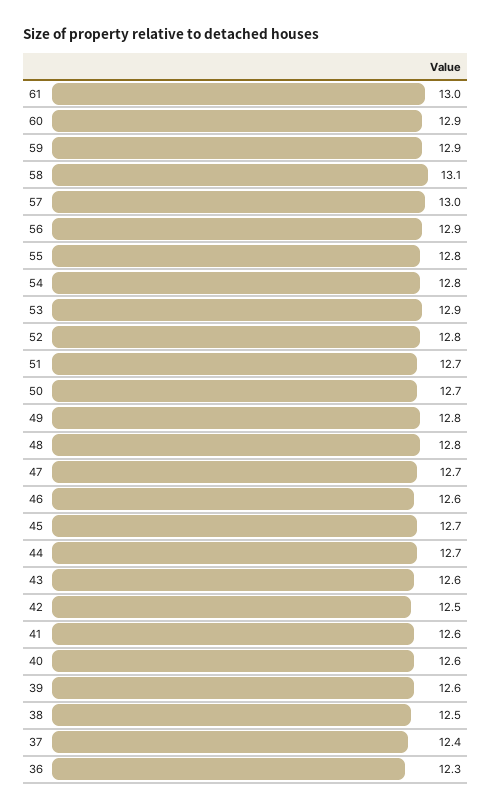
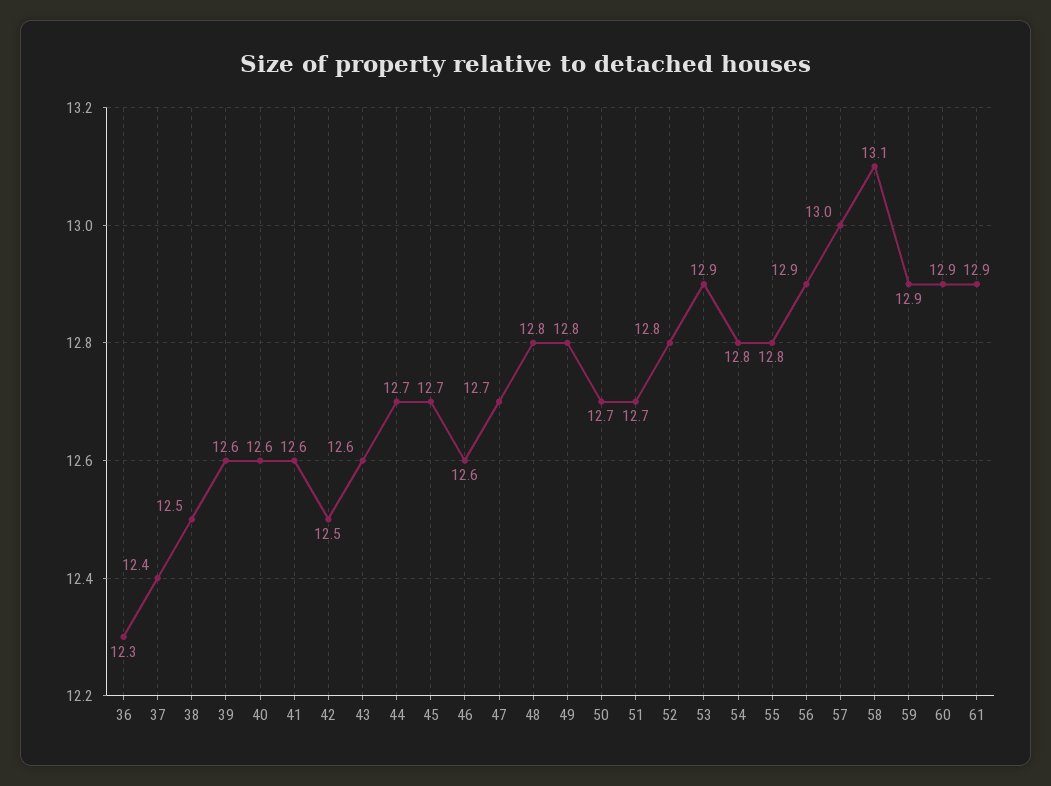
  {
-   "61": 13,
+   "61": 12.9,
    "60": 12.9,
    "59": 12.9,
    "58": 13.1,
    "57": 13,
    "56": 12.9,
    "55": 12.8,
    "54": 12.8,
    "53": 12.9,
    "52": 12.8,
    "51": 12.7,
    "50": 12.7,
    "49": 12.8,
    "48": 12.8,
    "47": 12.7,
    "46": 12.6,
    "45": 12.7,
    "44": 12.7,
    "43": 12.6,
    "42": 12.5,
    "41": 12.6,
    "40": 12.6,
    "39": 12.6,
    "38": 12.5,
    "37": 12.4,
    "36": 12.3
  }

